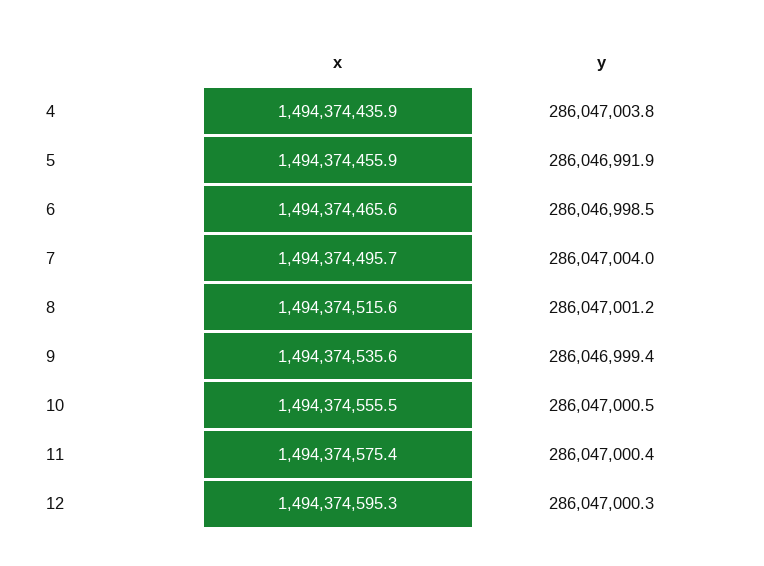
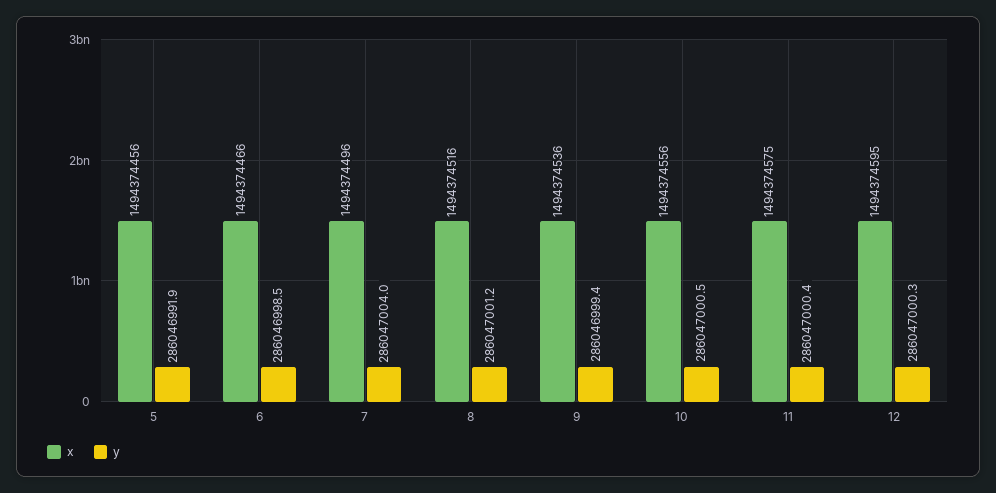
  {
    "x": {
-     "4": 1494374435.9,
      "5": 1494374455.9,
      "6": 1494374465.6,
      "7": 1494374495.7,
      "8": 1494374515.6,
      "9": 1494374535.6,
      "10": 1494374555.5,
      "11": 1494374575.4,
      "12": 1494374595.3
    },
    "y": {
-     "4": 286047003.8,
      "5": 286046991.9,
      "6": 286046998.5,
      "7": 286047004,
      "8": 286047001.2,
      "9": 286046999.4,
      "10": 286047000.5,
      "11": 286047000.4,
      "12": 286047000.3
    }
  }

